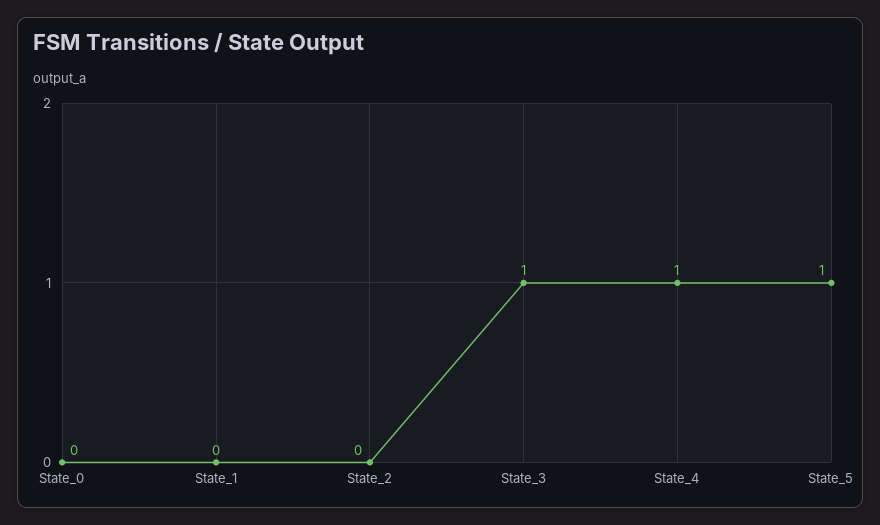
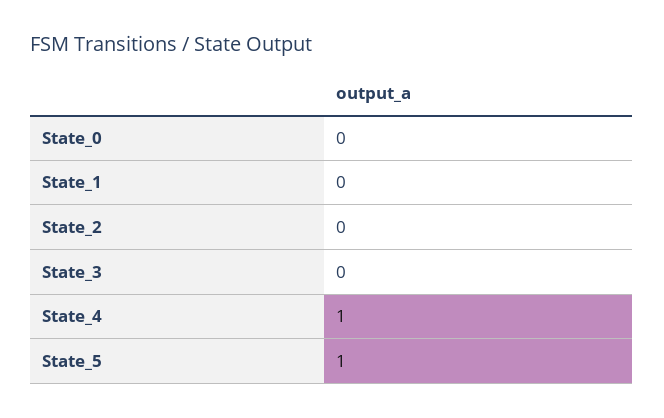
  {
    "State_0": 0,
    "State_1": 0,
    "State_2": 0,
-   "State_3": 1,
+   "State_3": 0,
    "State_4": 1,
    "State_5": 1
  }

